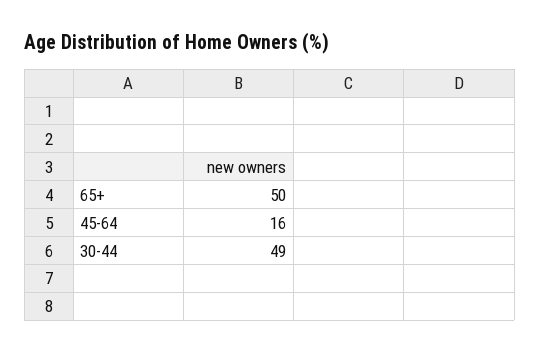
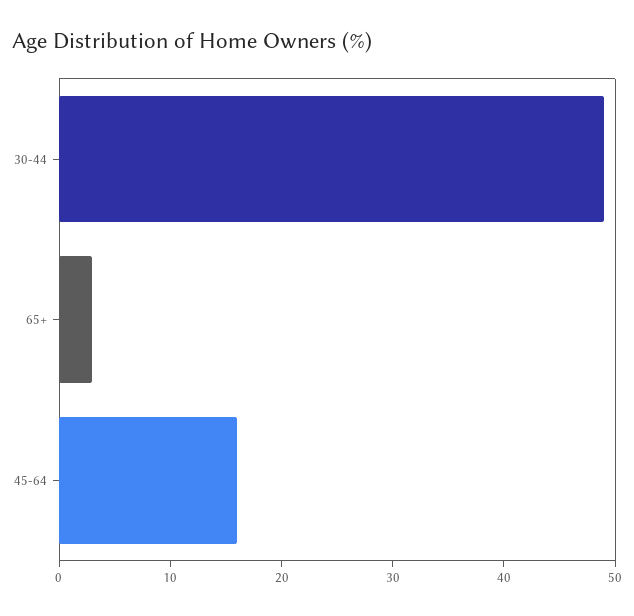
  {
-   "65+": 50,
+   "65+": 3,
    "45-64": 16,
    "30-44": 49
  }

